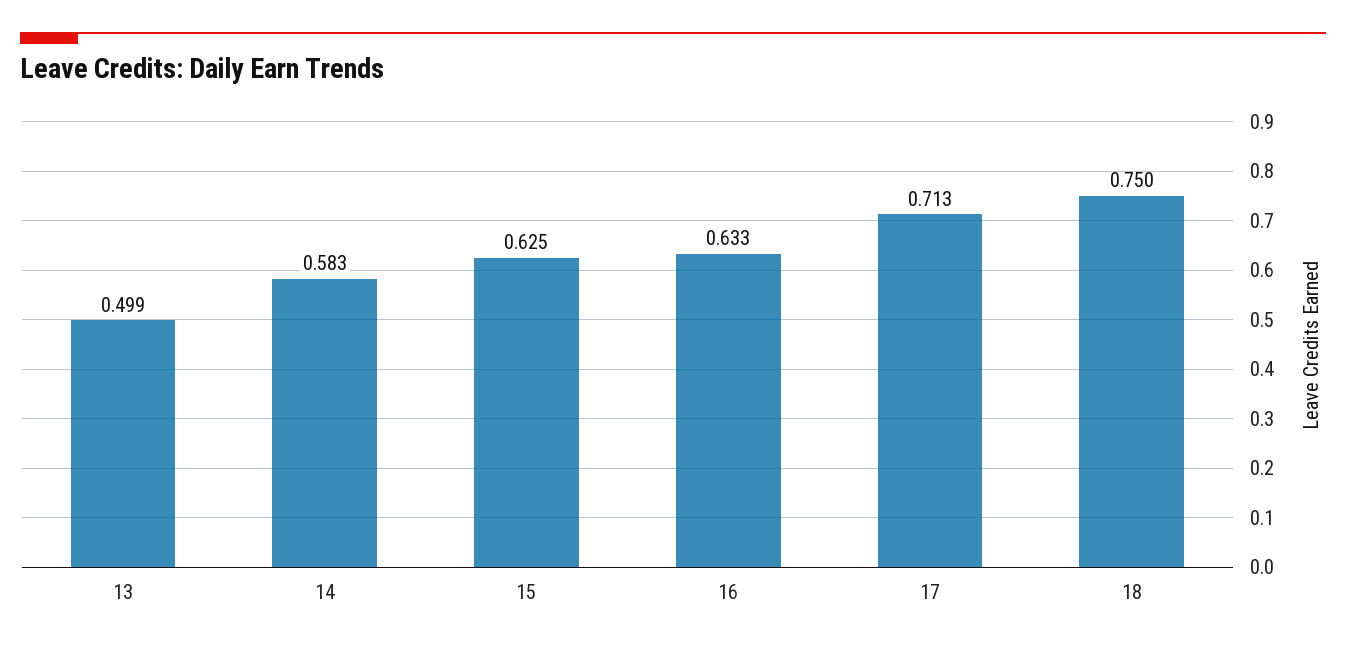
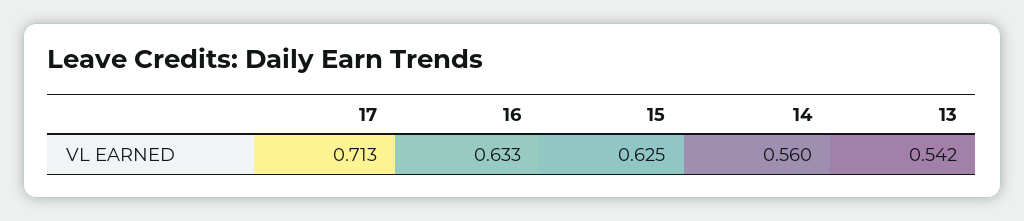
  {
-   "13": 0.499,
+   "13": 0.542,
-   "14": 0.583,
+   "14": 0.56,
    "15": 0.625,
    "16": 0.633,
-   "17": 0.713,
+   "17": 0.713
-   "18": 0.75
  }

